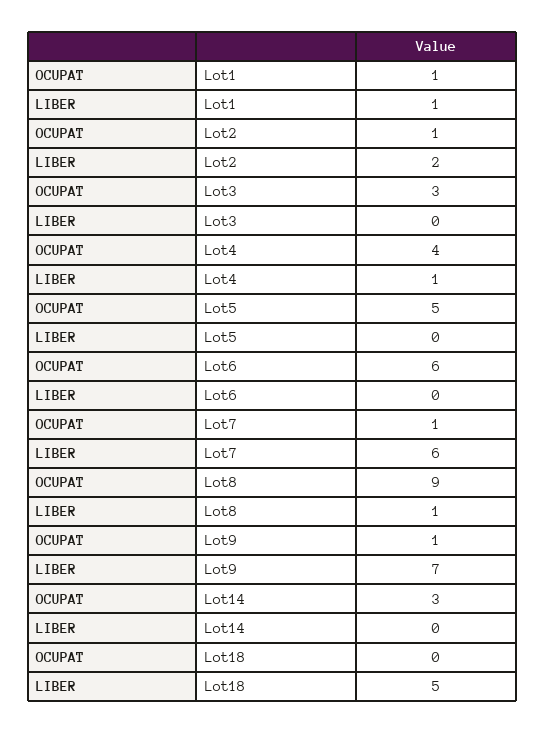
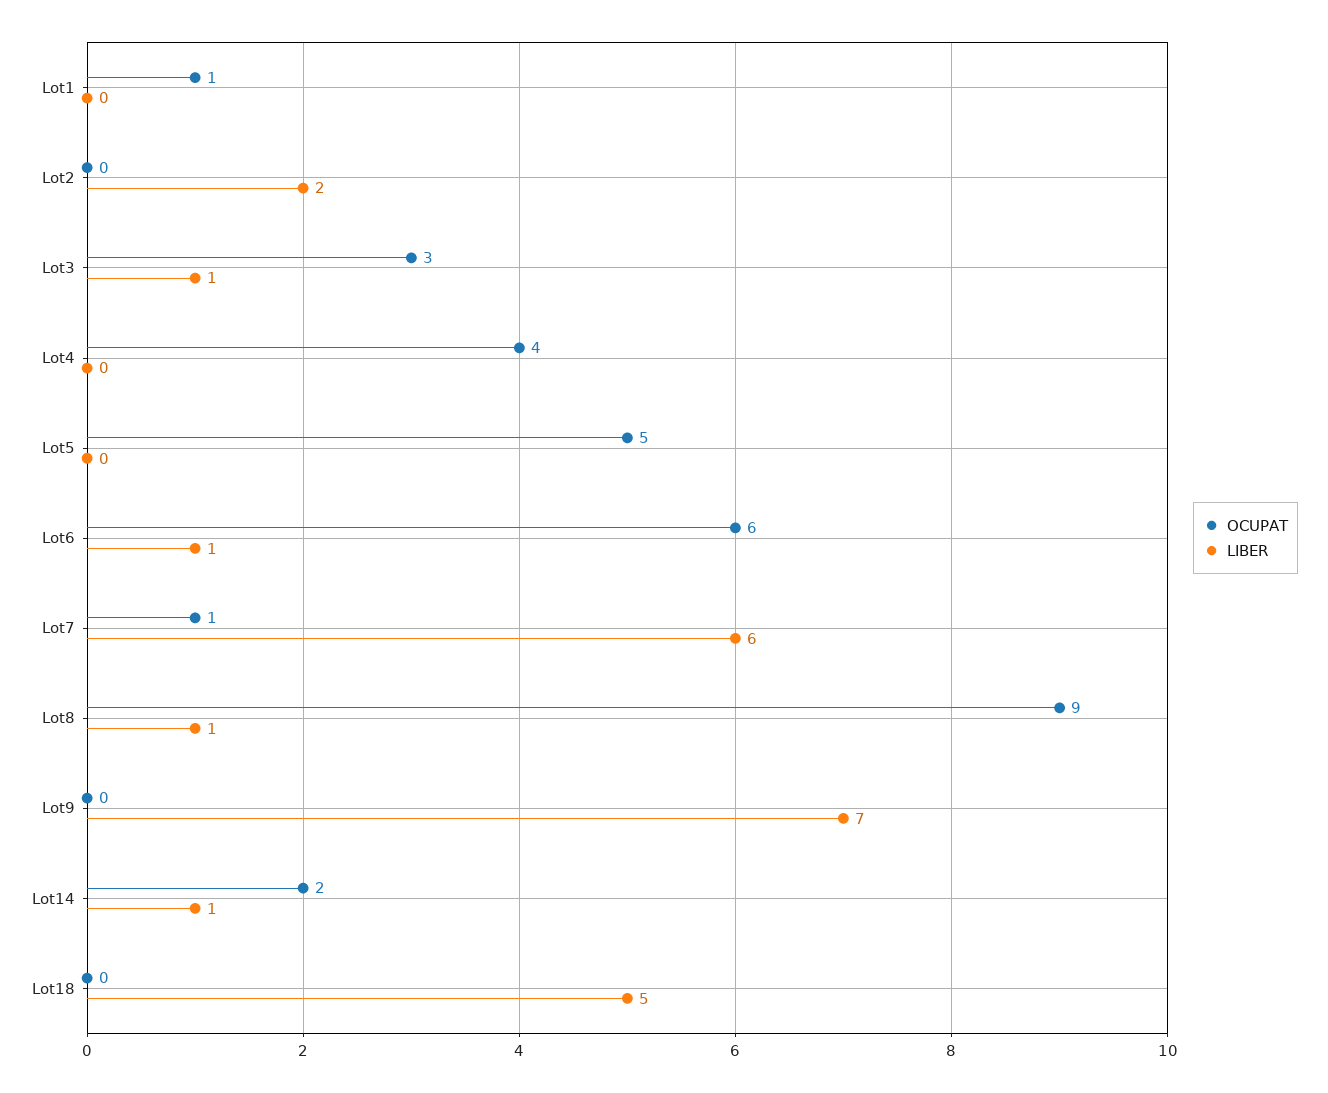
  {
    "OCUPAT": {
      "Lot1": 1,
-     "Lot2": 1,
+     "Lot2": 0,
      "Lot3": 3,
      "Lot4": 4,
      "Lot5": 5,
      "Lot6": 6,
      "Lot7": 1,
      "Lot8": 9,
-     "Lot9": 1,
+     "Lot9": 0,
-     "Lot14": 3,
+     "Lot14": 2,
      "Lot18": 0
    },
    "LIBER": {
-     "Lot1": 1,
+     "Lot1": 0,
      "Lot2": 2,
-     "Lot3": 0,
+     "Lot3": 1,
-     "Lot4": 1,
+     "Lot4": 0,
      "Lot5": 0,
-     "Lot6": 0,
+     "Lot6": 1,
      "Lot7": 6,
      "Lot8": 1,
      "Lot9": 7,
-     "Lot14": 0,
+     "Lot14": 1,
      "Lot18": 5
    }
  }

